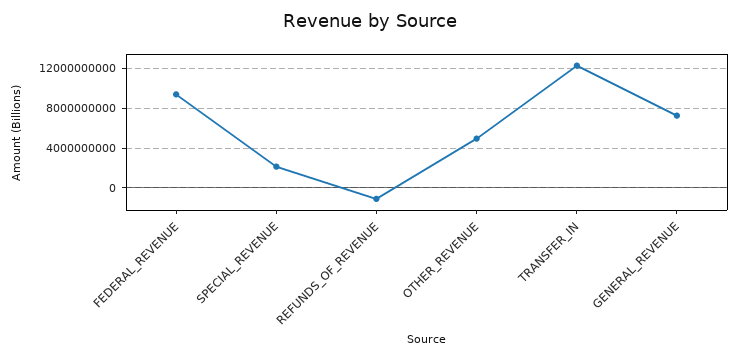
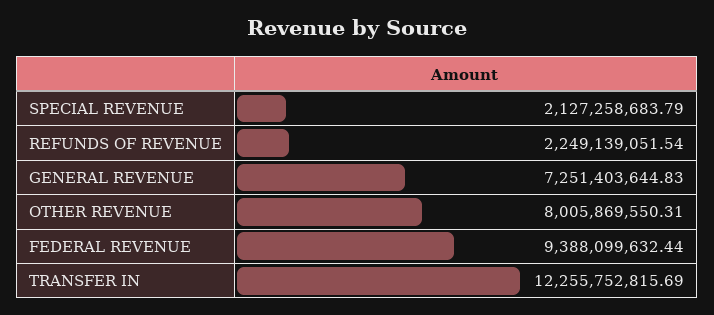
  {
    "FEDERAL_REVENUE": 9388099632.44,
    "SPECIAL_REVENUE": 2127258683.79,
-   "REFUNDS_OF_REVENUE": -1000000000,
+   "REFUNDS_OF_REVENUE": 2249139051.54,
-   "OTHER_REVENUE": 5000000000,
+   "OTHER_REVENUE": 8005869550.31,
    "TRANSFER_IN": 12255752815.69,
    "GENERAL_REVENUE": 7251403644.83
  }

